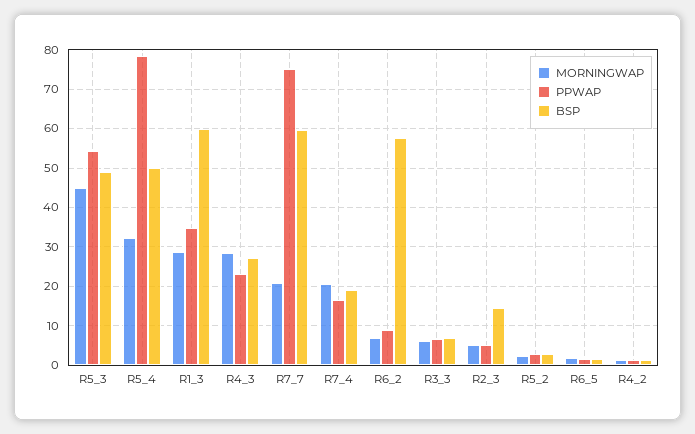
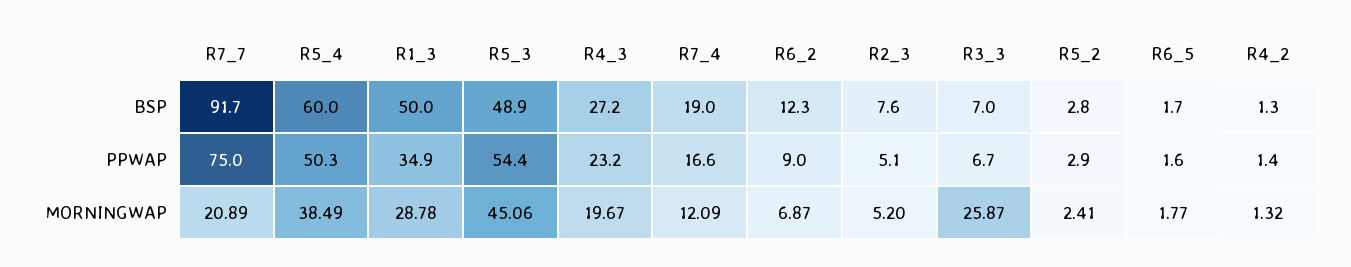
  {
    "MORNINGWAP": {
      "R5_3": 45.06,
-     "R5_4": 32,
+     "R5_4": 38.49,
      "R1_3": 28.78,
-     "R4_3": 28,
+     "R4_3": 19.67,
      "R7_7": 20.89,
-     "R7_4": 20,
+     "R7_4": 12.09,
      "R6_2": 6.87,
-     "R3_3": 6,
+     "R3_3": 25.87,
      "R2_3": 5.2,
      "R5_2": 2.41,
      "R6_5": 1.77,
      "R4_2": 1.32
    },
    "PPWAP": {
      "R5_3": 54.4,
-     "R5_4": 78,
+     "R5_4": 50.3,
      "R1_3": 34.9,
      "R4_3": 23.2,
      "R7_7": 75,
      "R7_4": 16.6,
      "R6_2": 9,
      "R3_3": 6.7,
      "R2_3": 5.1,
      "R5_2": 2.9,
      "R6_5": 1.6,
      "R4_2": 1.4
    },
    "BSP": {
      "R5_3": 48.9,
-     "R5_4": 50,
+     "R5_4": 60,
-     "R1_3": 60,
+     "R1_3": 50,
      "R4_3": 27.2,
-     "R7_7": 60,
+     "R7_7": 91.7,
      "R7_4": 19,
-     "R6_2": 58,
+     "R6_2": 12.3,
      "R3_3": 7,
-     "R2_3": 14,
+     "R2_3": 7.6,
      "R5_2": 2.8,
      "R6_5": 1.7,
      "R4_2": 1.3
    }
  }

